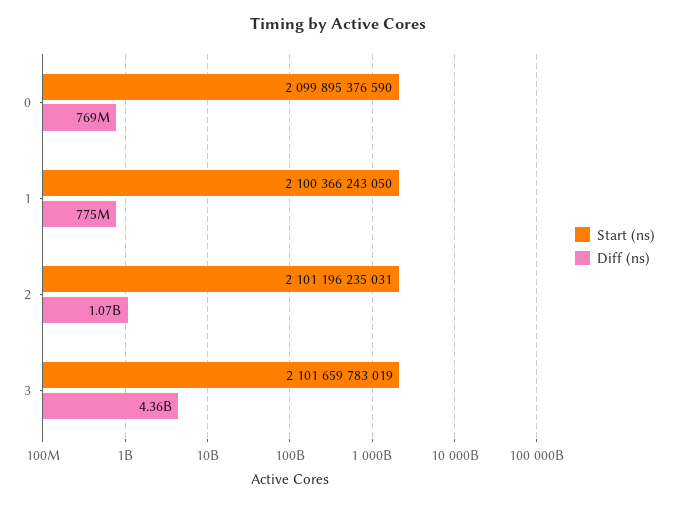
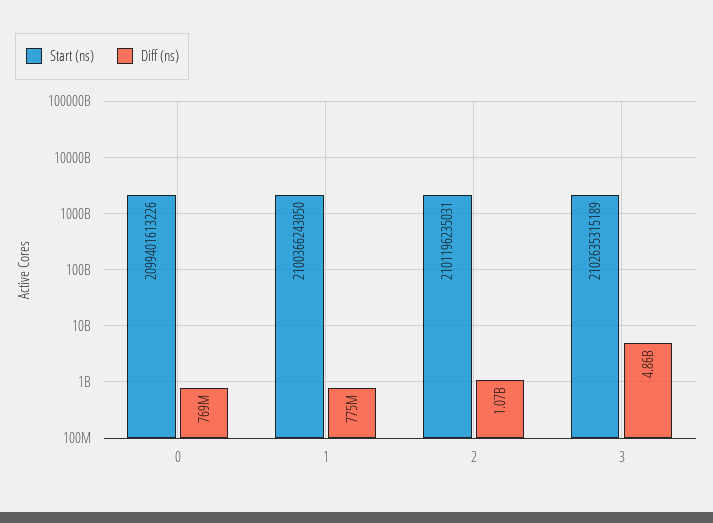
  {
    "Start (ns)": {
-     "0": 2099895376590,
+     "0": 2099401613226,
      "1": 2100366243050,
      "2": 2101196235031,
-     "3": 2101659783019
+     "3": 2102635315189
    },
    "Diff (ns)": {
      "0": 769000000,
      "1": 775000000,
      "2": 1070000000,
-     "3": 4360000000
+     "3": 4860000000
    }
  }

